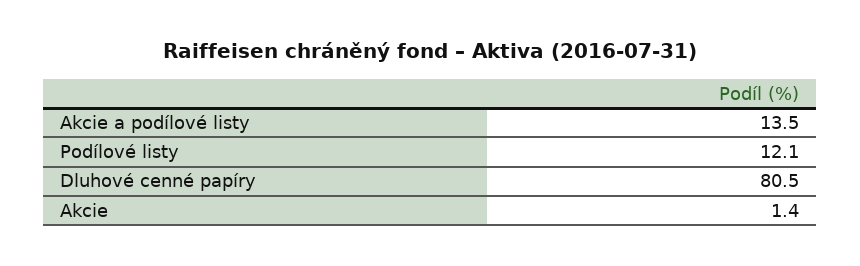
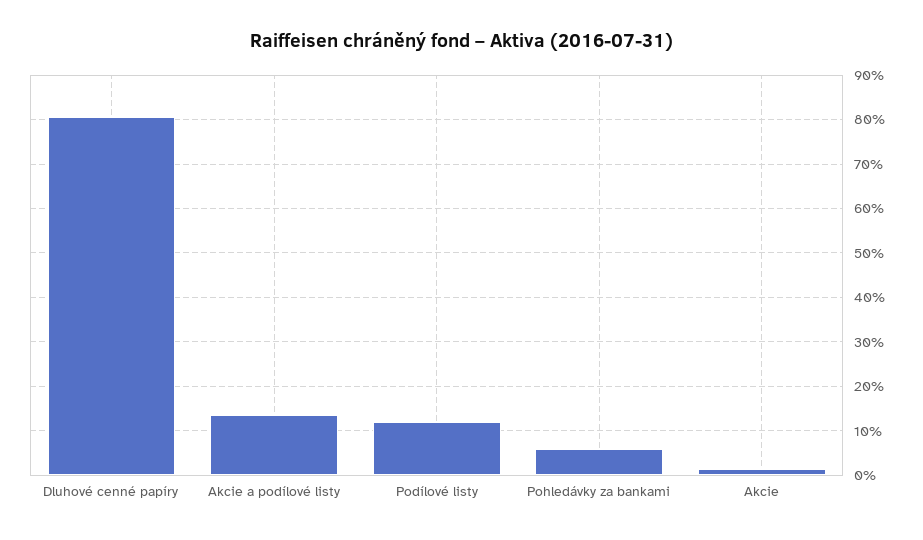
  {
    "Akcie a podílové listy": 13.5,
    "Podílové listy": 12.1,
    "Dluhové cenné papíry": 80.5,
-   "Akcie": 1.4
+   "Akcie": 1.4,
+   "Pohledávky za bankami": 6
  }

